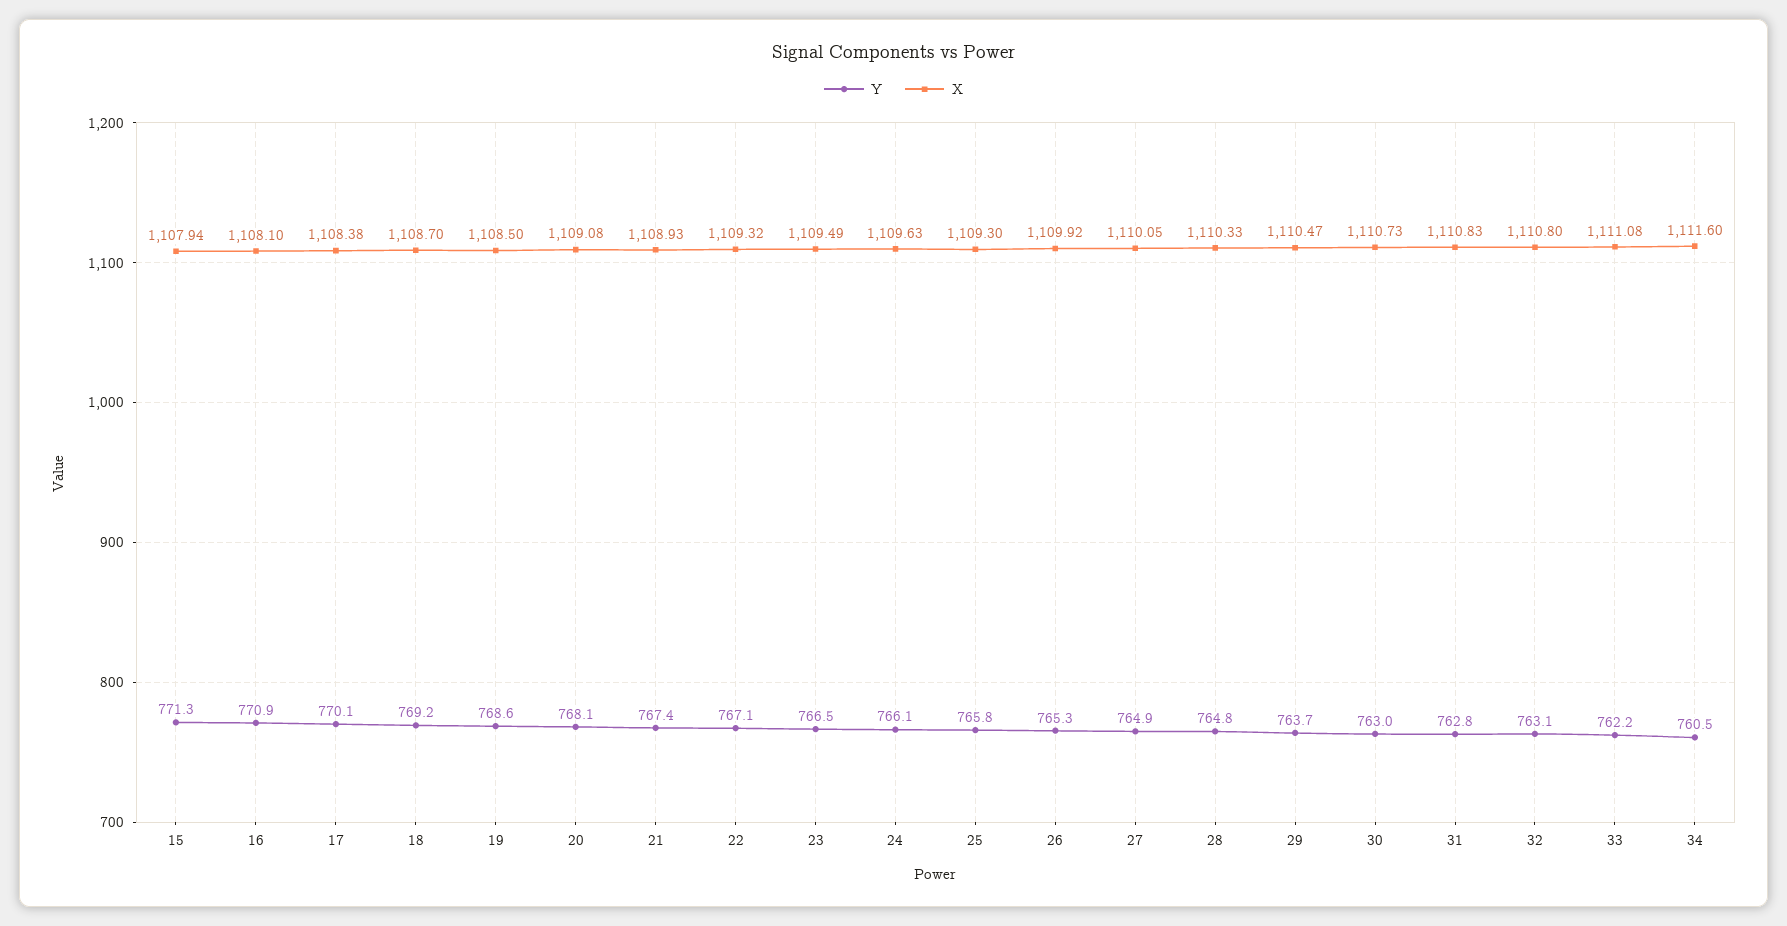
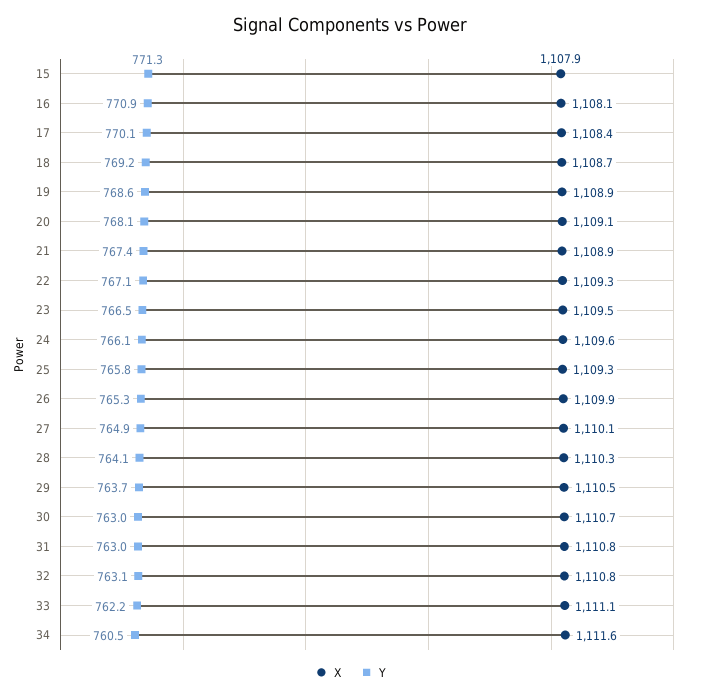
  {
    "Y": {
      "15": 771.3,
      "16": 770.9,
      "17": 770.1,
      "18": 769.2,
      "19": 768.6,
      "20": 768.1,
      "21": 767.4,
      "22": 767.1,
      "23": 766.5,
      "24": 766.1,
      "25": 765.8,
      "26": 765.3,
      "27": 764.9,
-     "28": 764.8,
+     "28": 764.1,
      "29": 763.7,
      "30": 763,
-     "31": 762.8,
+     "31": 763,
      "32": 763.1,
      "33": 762.2,
      "34": 760.5
    },
    "X": {
      "15": 1107.94,
      "16": 1108.1,
      "17": 1108.38,
      "18": 1108.7,
-     "19": 1108.5,
+     "19": 1108.9,
      "20": 1109.08,
      "21": 1108.93,
      "22": 1109.32,
      "23": 1109.49,
      "24": 1109.63,
      "25": 1109.3,
      "26": 1109.92,
      "27": 1110.05,
      "28": 1110.33,
      "29": 1110.47,
      "30": 1110.73,
      "31": 1110.83,
      "32": 1110.8,
      "33": 1111.08,
      "34": 1111.6
    }
  }

